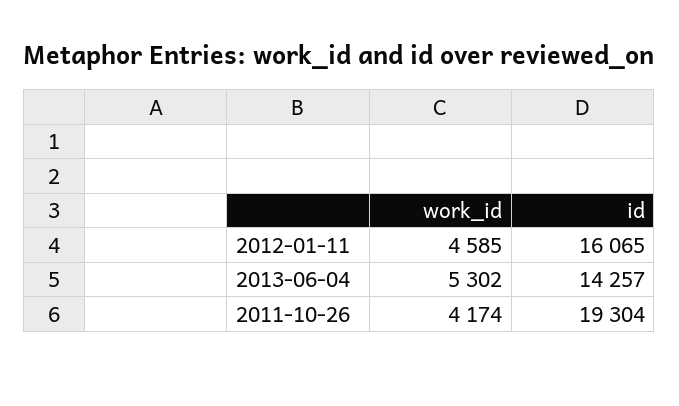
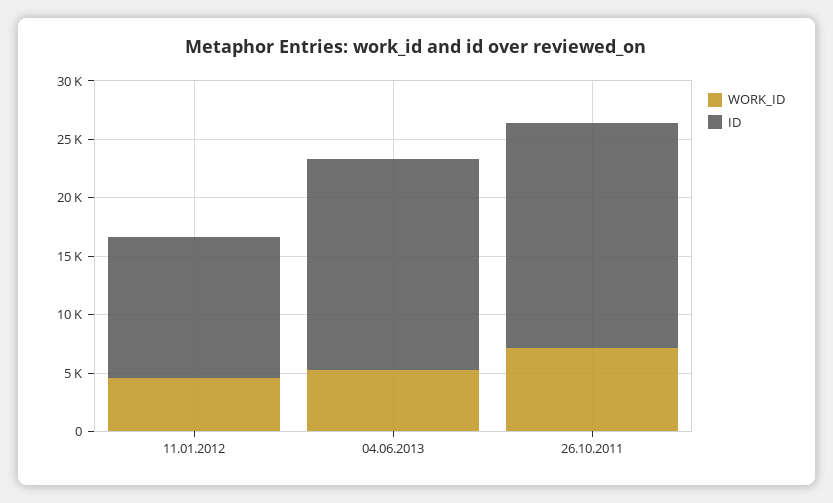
  {
    "work_id": {
      "2012-01-11": 4585,
      "2013-06-04": 5302,
-     "2011-10-26": 4174
+     "2011-10-26": 7000
    },
    "id": {
-     "2012-01-11": 16065,
+     "2012-01-11": 12000,
-     "2013-06-04": 14257,
+     "2013-06-04": 18000,
      "2011-10-26": 19304
    }
  }

